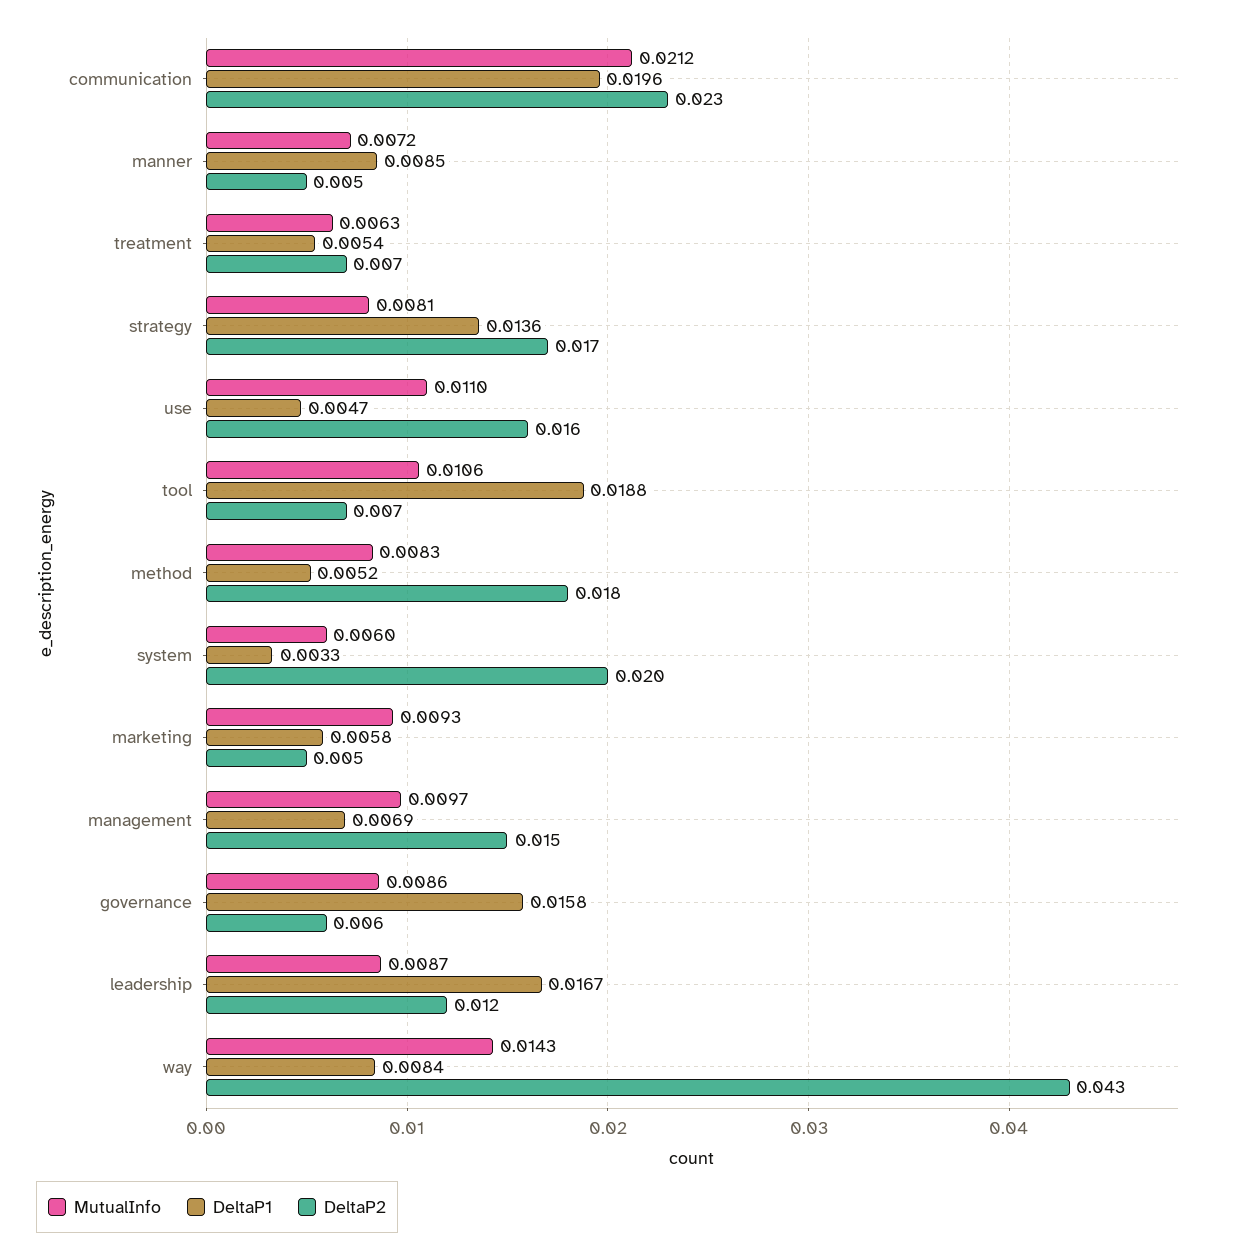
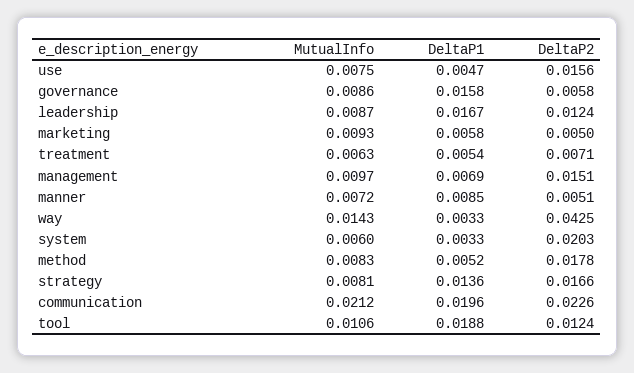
  {
    "MutualInfo": {
      "communication": 0.0212,
      "manner": 0.0072,
      "treatment": 0.0063,
      "strategy": 0.0081,
-     "use": 0.011,
+     "use": 0.0075,
      "tool": 0.0106,
      "method": 0.0083,
      "system": 0.006,
      "marketing": 0.0093,
      "management": 0.0097,
      "governance": 0.0086,
      "leadership": 0.0087,
      "way": 0.0143
    },
    "DeltaP1": {
      "communication": 0.0196,
      "manner": 0.0085,
      "treatment": 0.0054,
      "strategy": 0.0136,
      "use": 0.0047,
      "tool": 0.0188,
      "method": 0.0052,
      "system": 0.0033,
      "marketing": 0.0058,
      "management": 0.0069,
      "governance": 0.0158,
      "leadership": 0.0167,
-     "way": 0.0084
+     "way": 0.0033
    },
    "DeltaP2": {
      "communication": 0.0226,
      "manner": 0.0051,
      "treatment": 0.0071,
      "strategy": 0.0166,
      "use": 0.0156,
-     "tool": 0.007,
+     "tool": 0.0124,
      "method": 0.0178,
      "system": 0.0203,
      "marketing": 0.005,
      "management": 0.0151,
      "governance": 0.0058,
      "leadership": 0.0124,
      "way": 0.0425
    }
  }

